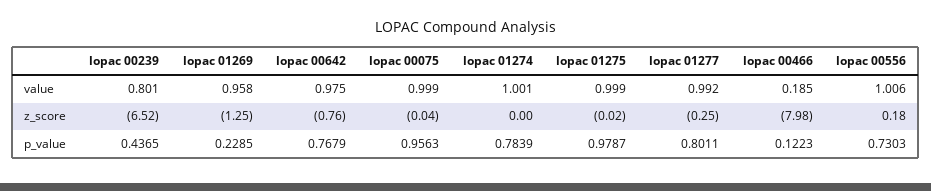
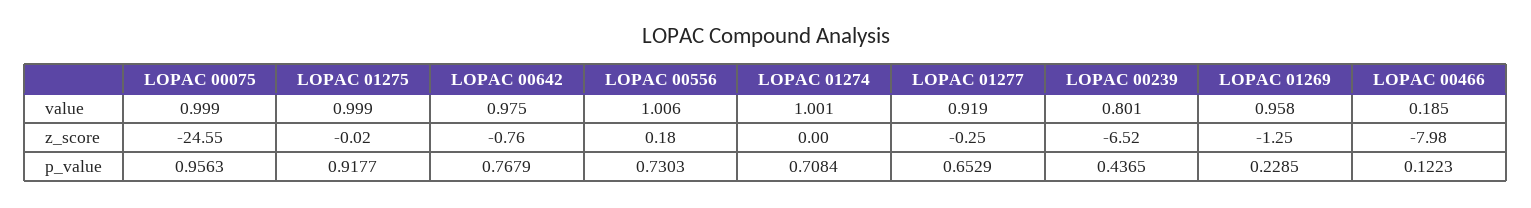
  {
    "lopac 00239": {
      "value": 0.801,
      "z_score": -6.52,
      "p_value": 0.4365
    },
    "lopac 01269": {
      "value": 0.958,
      "z_score": -1.25,
      "p_value": 0.2285
    },
    "lopac 00642": {
      "value": 0.975,
      "z_score": -0.76,
      "p_value": 0.7679
    },
    "lopac 00075": {
      "value": 0.999,
-     "z_score": -0.04,
+     "z_score": -24.55,
      "p_value": 0.9563
    },
    "lopac 01274": {
      "value": 1.001,
      "z_score": 0,
-     "p_value": 0.7839
+     "p_value": 0.7084
    },
    "lopac 01275": {
      "value": 0.999,
      "z_score": -0.02,
-     "p_value": 0.9787
+     "p_value": 0.9177
    },
    "lopac 01277": {
-     "value": 0.992,
+     "value": 0.919,
      "z_score": -0.25,
-     "p_value": 0.8011
+     "p_value": 0.6529
    },
    "lopac 00466": {
      "value": 0.185,
      "z_score": -7.98,
      "p_value": 0.1223
    },
    "lopac 00556": {
      "value": 1.006,
      "z_score": 0.18,
      "p_value": 0.7303
    }
  }

